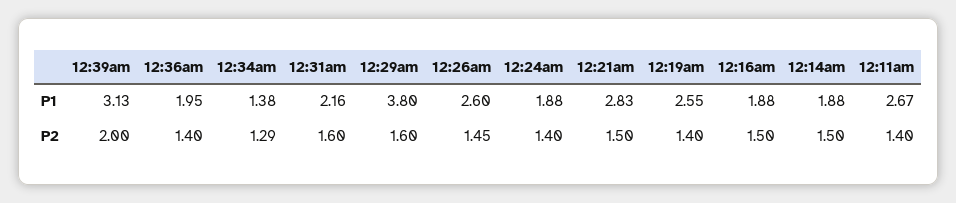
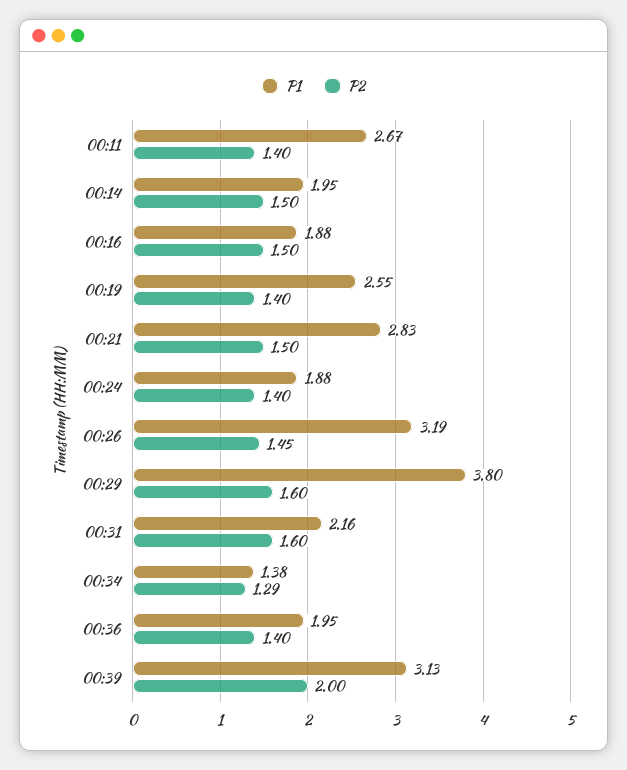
  {
    "P1": {
      "12:39am": 3.13,
      "12:36am": 1.95,
      "12:34am": 1.38,
      "12:31am": 2.16,
      "12:29am": 3.8,
-     "12:26am": 2.6,
+     "12:26am": 3.19,
      "12:24am": 1.88,
      "12:21am": 2.83,
      "12:19am": 2.55,
      "12:16am": 1.88,
-     "12:14am": 1.88,
+     "12:14am": 1.95,
      "12:11am": 2.67
    },
    "P2": {
      "12:39am": 2,
      "12:36am": 1.4,
      "12:34am": 1.29,
      "12:31am": 1.6,
      "12:29am": 1.6,
      "12:26am": 1.45,
      "12:24am": 1.4,
      "12:21am": 1.5,
      "12:19am": 1.4,
      "12:16am": 1.5,
      "12:14am": 1.5,
      "12:11am": 1.4
    }
  }

